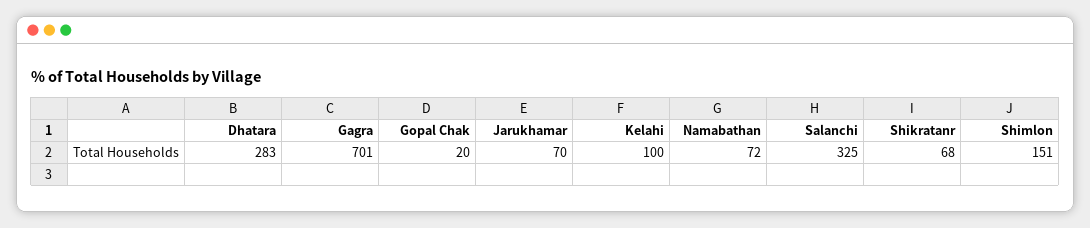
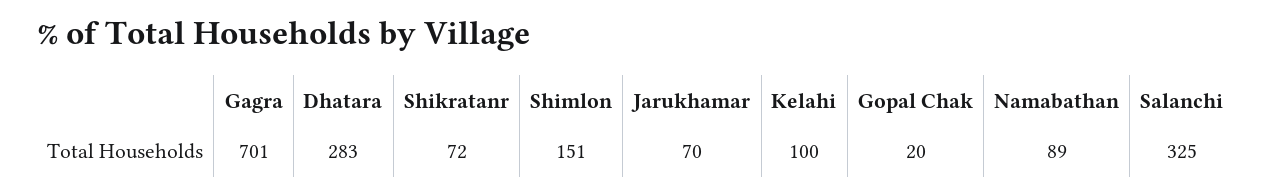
  {
    "Dhatara": 283,
    "Gagra": 701,
    "Gopal Chak": 20,
    "Jarukhamar": 70,
    "Kelahi": 100,
-   "Namabathan": 72,
+   "Namabathan": 89,
    "Salanchi": 325,
-   "Shikratanr": 68,
+   "Shikratanr": 72,
    "Shimlon": 151
  }

